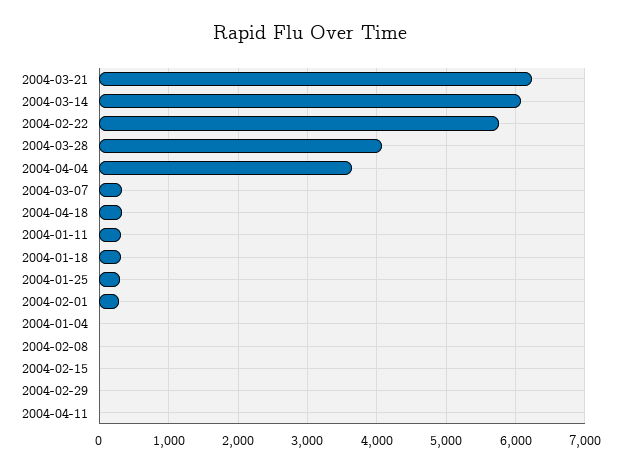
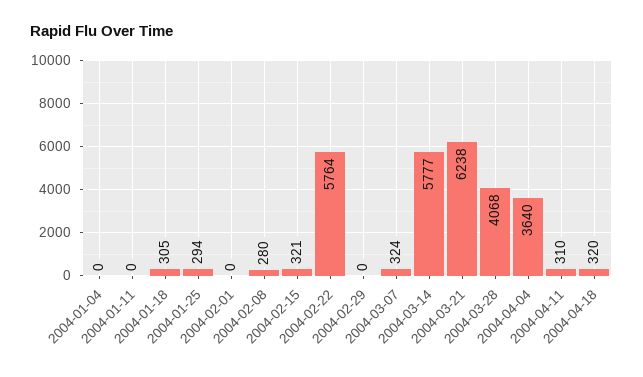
  {
    "2004-03-21": 6238,
-   "2004-03-14": 6100,
+   "2004-03-14": 5777,
    "2004-02-22": 5764,
    "2004-03-28": 4068,
    "2004-04-04": 3640,
    "2004-03-07": 324,
    "2004-04-18": 320,
-   "2004-01-11": 300,
+   "2004-01-11": 0,
    "2004-01-18": 305,
    "2004-01-25": 294,
-   "2004-02-01": 300,
+   "2004-02-01": 0,
    "2004-01-04": 0,
-   "2004-02-08": 0,
+   "2004-02-08": 280,
-   "2004-02-15": 0,
+   "2004-02-15": 321,
    "2004-02-29": 0,
-   "2004-04-11": 0
+   "2004-04-11": 310
  }

